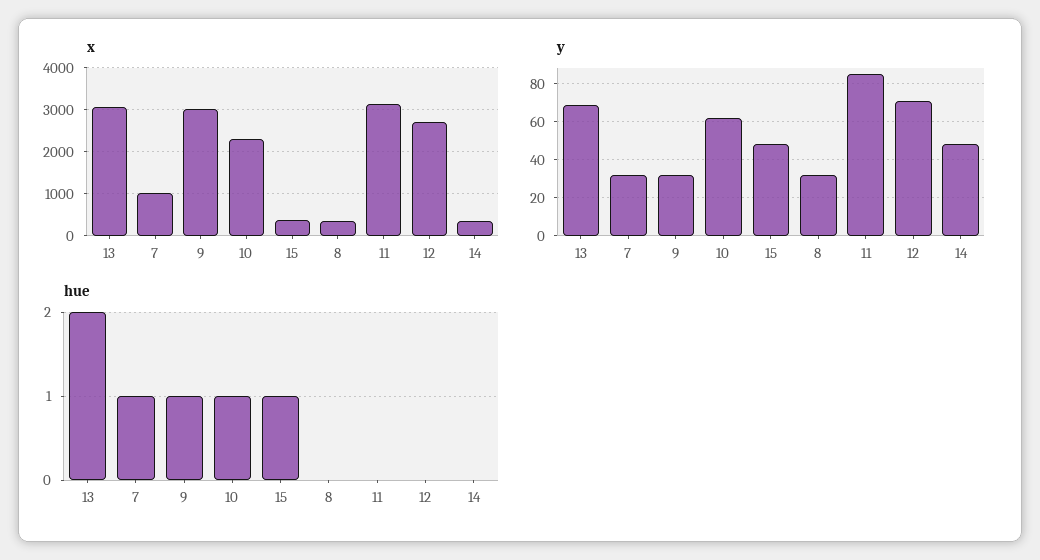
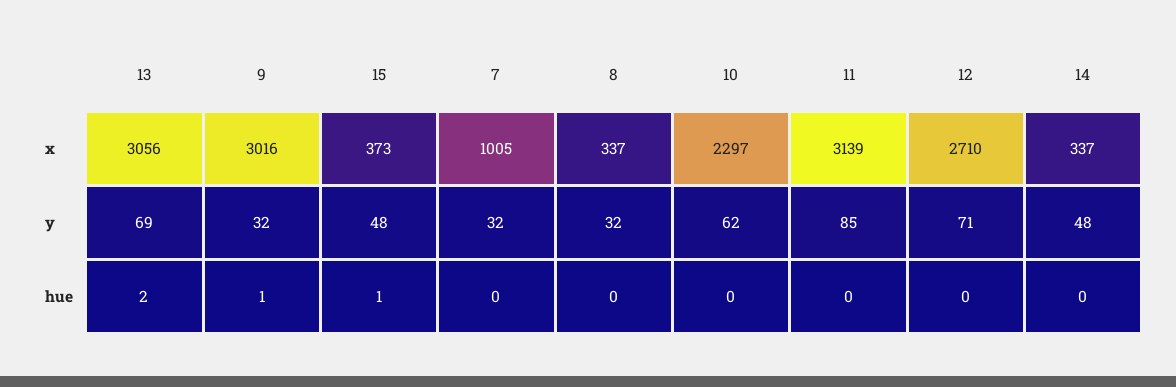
  {
    "x": {
      "13": 3056,
      "7": 1005,
      "9": 3016,
      "10": 2297,
      "15": 373,
      "8": 337,
      "11": 3139,
      "12": 2710,
      "14": 337
    },
    "y": {
      "13": 69,
      "7": 32,
      "9": 32,
      "10": 62,
      "15": 48,
      "8": 32,
      "11": 85,
      "12": 71,
      "14": 48
    },
    "hue": {
      "13": 2,
-     "7": 1,
+     "7": 0,
      "9": 1,
-     "10": 1,
+     "10": 0,
      "15": 1,
      "8": 0,
      "11": 0,
      "12": 0,
      "14": 0
    }
  }

